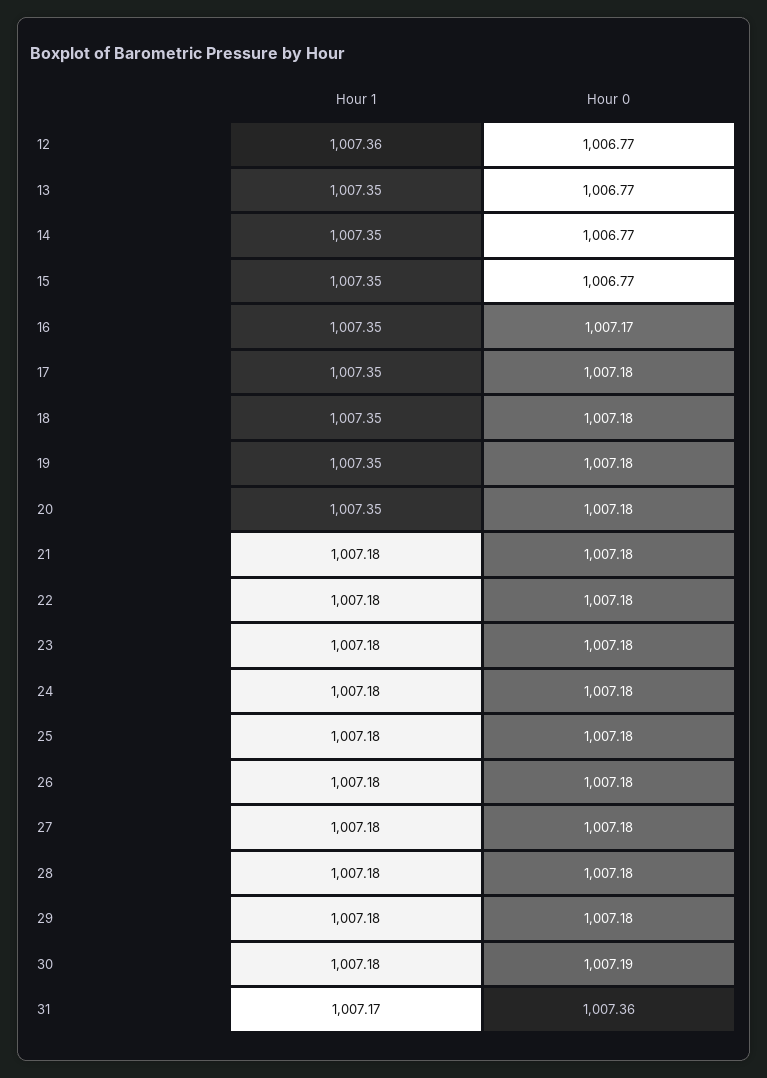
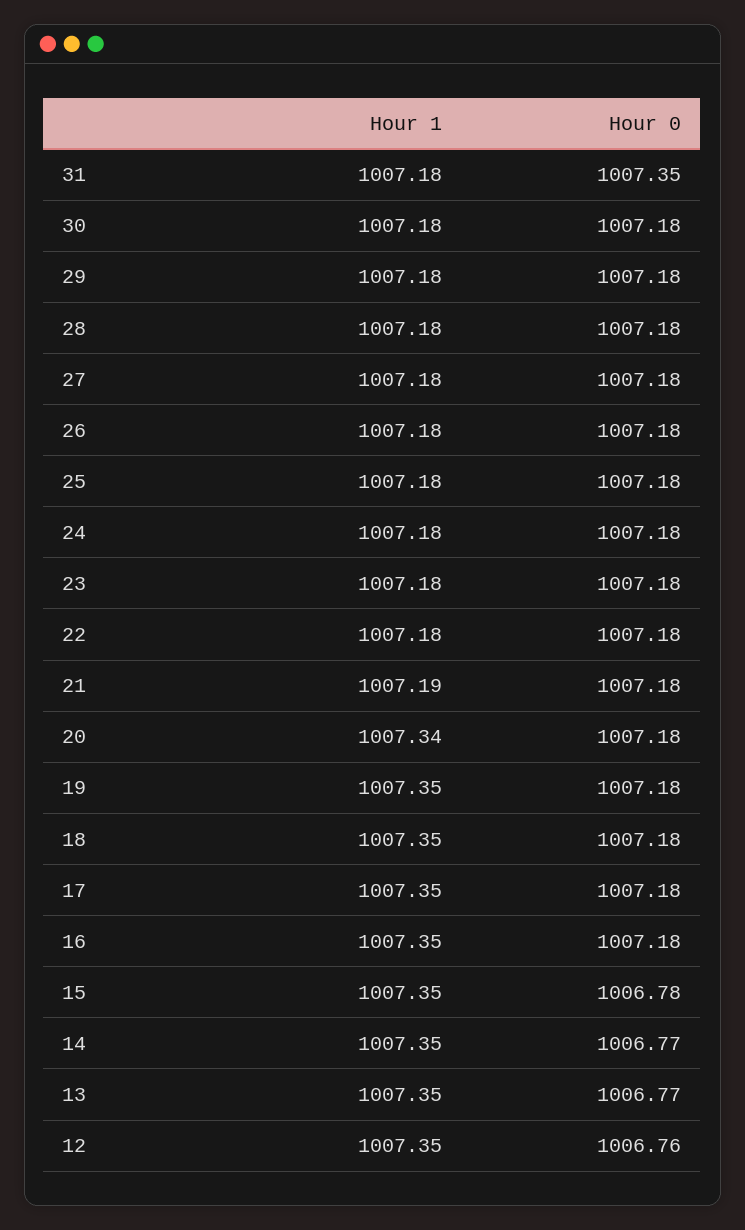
  {
    "Hour 1": {
-     "12": 1007.36,
+     "12": 1007.35,
      "13": 1007.35,
      "14": 1007.35,
      "15": 1007.35,
      "16": 1007.35,
      "17": 1007.35,
      "18": 1007.35,
      "19": 1007.35,
-     "20": 1007.35,
+     "20": 1007.34,
-     "21": 1007.18,
+     "21": 1007.19,
      "22": 1007.18,
      "23": 1007.18,
      "24": 1007.18,
      "25": 1007.18,
      "26": 1007.18,
      "27": 1007.18,
      "28": 1007.18,
      "29": 1007.18,
      "30": 1007.18,
-     "31": 1007.17
+     "31": 1007.18
    },
    "Hour 0": {
-     "12": 1006.77,
+     "12": 1006.76,
      "13": 1006.77,
      "14": 1006.77,
-     "15": 1006.77,
+     "15": 1006.78,
-     "16": 1007.17,
+     "16": 1007.18,
      "17": 1007.18,
      "18": 1007.18,
      "19": 1007.18,
      "20": 1007.18,
      "21": 1007.18,
      "22": 1007.18,
      "23": 1007.18,
      "24": 1007.18,
      "25": 1007.18,
      "26": 1007.18,
      "27": 1007.18,
      "28": 1007.18,
      "29": 1007.18,
-     "30": 1007.19,
+     "30": 1007.18,
-     "31": 1007.36
+     "31": 1007.35
    }
  }

